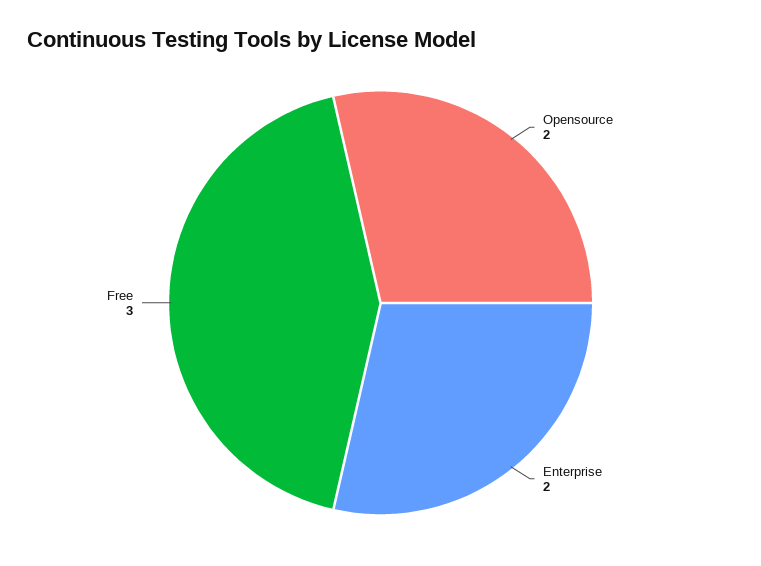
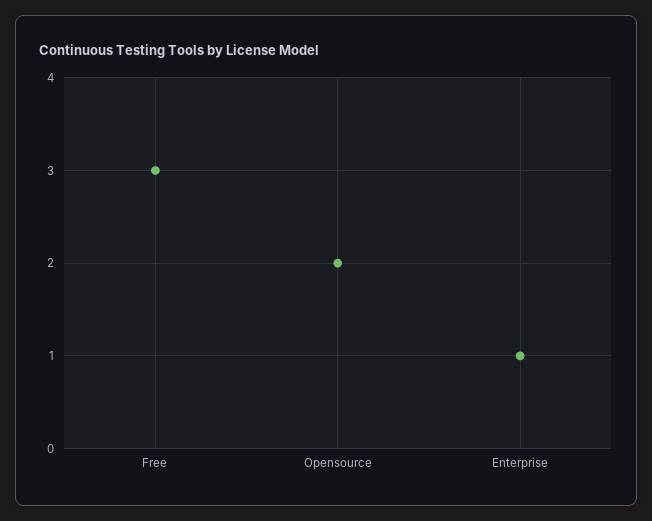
  {
    "Opensource": 2,
-   "Enterprise": 2,
+   "Enterprise": 1,
    "Free": 3
  }

